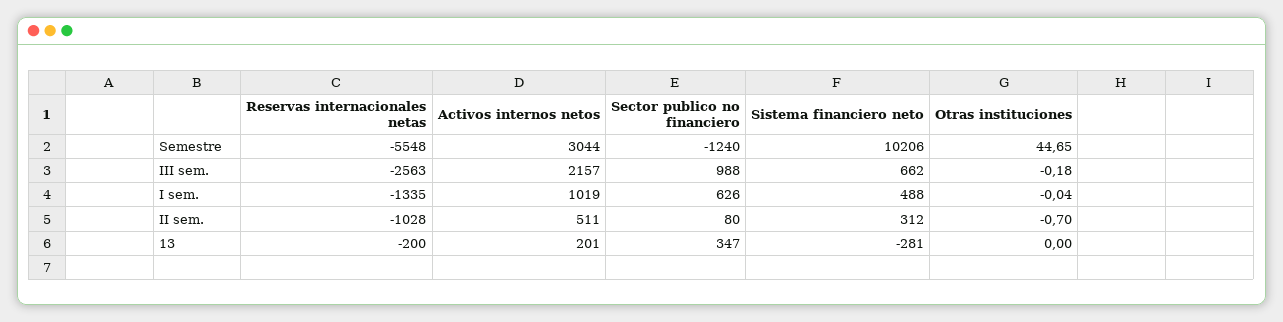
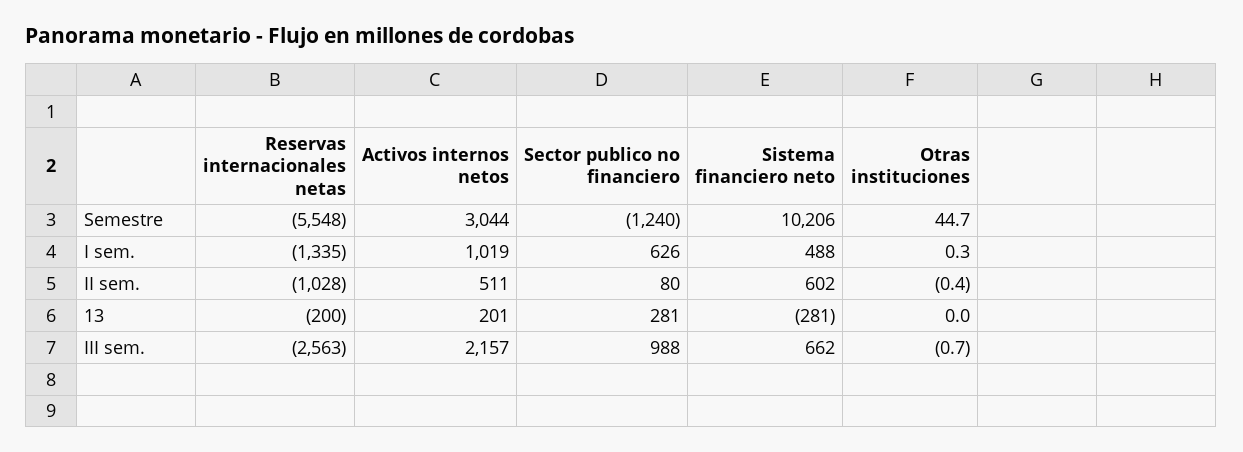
  {
    "Reservas internacionales netas": {
      "Semestre": -5548,
      "III sem.": -2563,
      "I sem.": -1335,
      "II sem.": -1028,
      "13": -200
    },
    "Activos internos netos": {
      "Semestre": 3044,
      "III sem.": 2157,
      "I sem.": 1019,
      "II sem.": 511,
      "13": 201
    },
    "Sector publico no financiero": {
      "Semestre": -1240,
      "III sem.": 988,
      "I sem.": 626,
      "II sem.": 80,
-     "13": 347
+     "13": 281
    },
    "Sistema financiero neto": {
      "Semestre": 10206,
      "III sem.": 662,
      "I sem.": 488,
-     "II sem.": 312,
+     "II sem.": 602,
      "13": -281
    },
    "Otras instituciones": {
      "Semestre": 44.65,
-     "III sem.": -0.18,
+     "III sem.": -0.7,
-     "I sem.": -0.04,
+     "I sem.": 0.3,
-     "II sem.": -0.7,
+     "II sem.": -0.4,
      "13": 0
    }
  }

